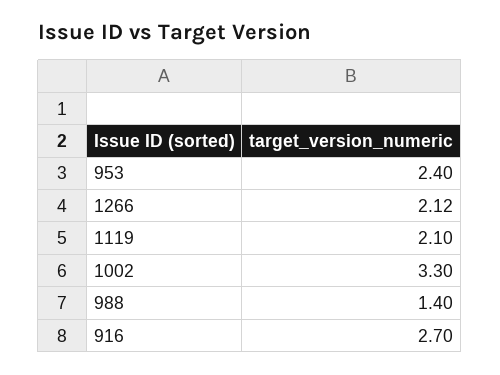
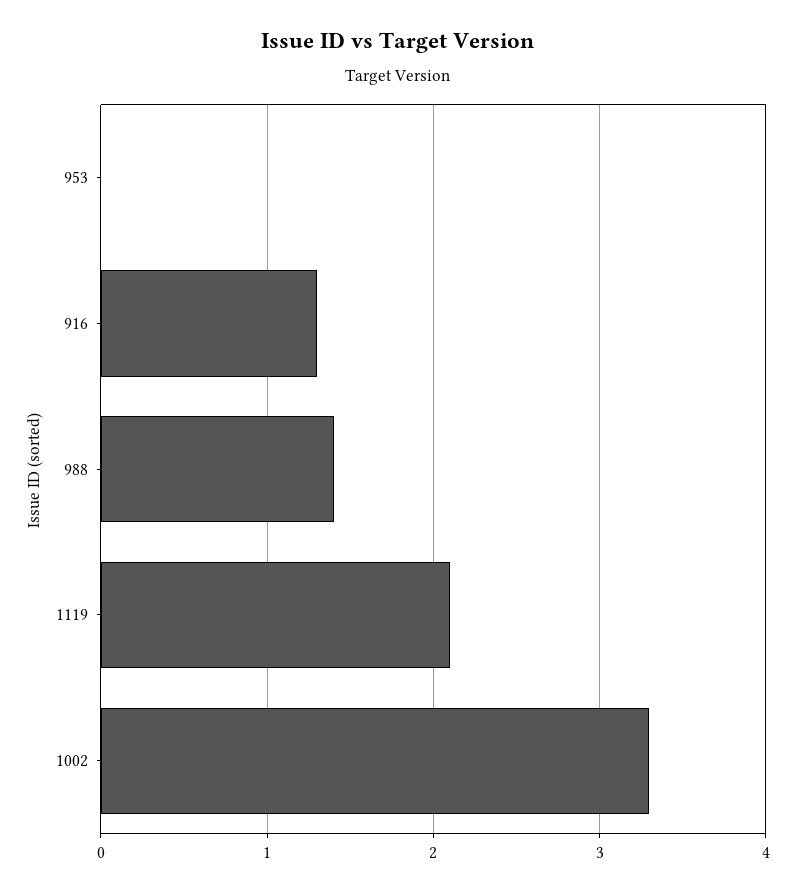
  {
-   "953": 2.4,
+   "953": 0,
-   "1266": 2.12,
    "1119": 2.1,
    "1002": 3.3,
    "988": 1.4,
-   "916": 2.7
+   "916": 1.3
  }

